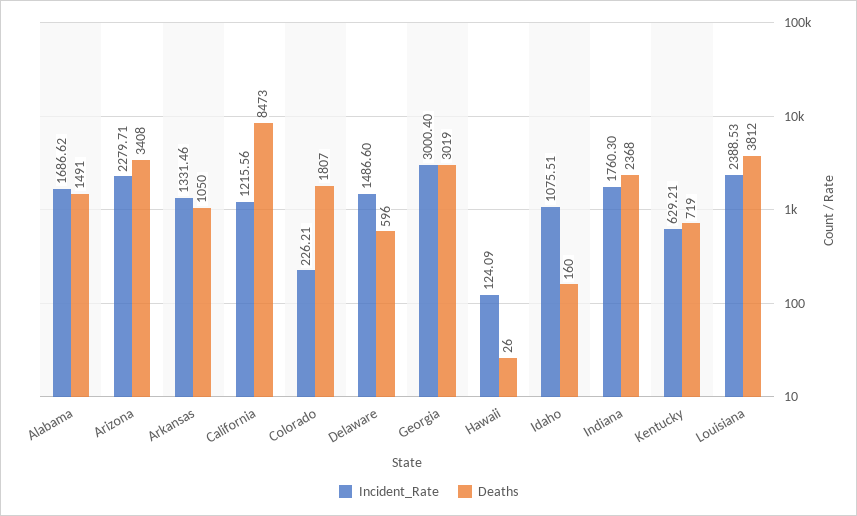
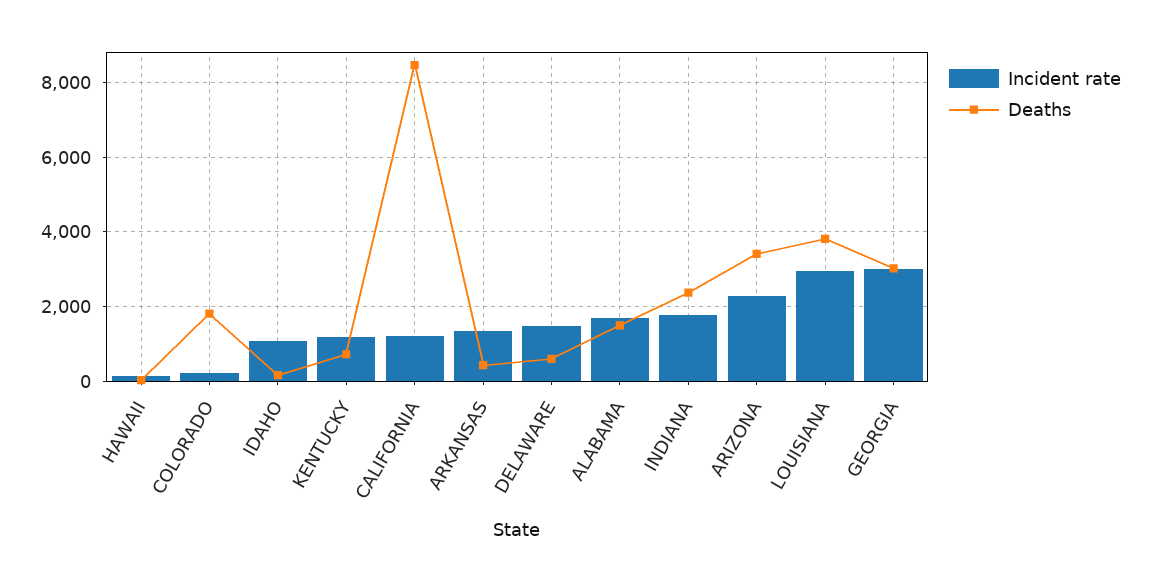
  {
    "Incident_Rate": {
      "Alabama": 1686.62,
      "Arizona": 2279.71,
      "Arkansas": 1331.46,
      "California": 1215.56,
      "Colorado": 226.21,
      "Delaware": 1486.6,
      "Georgia": 3000.4,
      "Hawaii": 124.09,
      "Idaho": 1075.51,
      "Indiana": 1760.3,
-     "Kentucky": 629.21,
+     "Kentucky": 1200,
-     "Louisiana": 2388.53
+     "Louisiana": 3000
    },
    "Deaths": {
      "Alabama": 1491,
      "Arizona": 3408,
-     "Arkansas": 1050,
+     "Arkansas": 400,
      "California": 8473,
      "Colorado": 1807,
      "Delaware": 596,
      "Georgia": 3019,
      "Hawaii": 26,
      "Idaho": 160,
      "Indiana": 2368,
      "Kentucky": 719,
      "Louisiana": 3812
    }
  }

